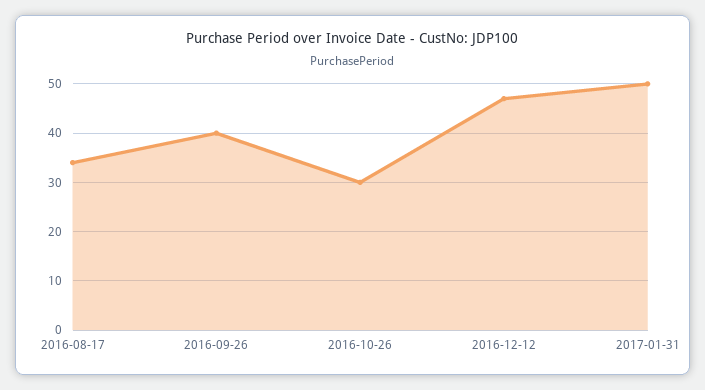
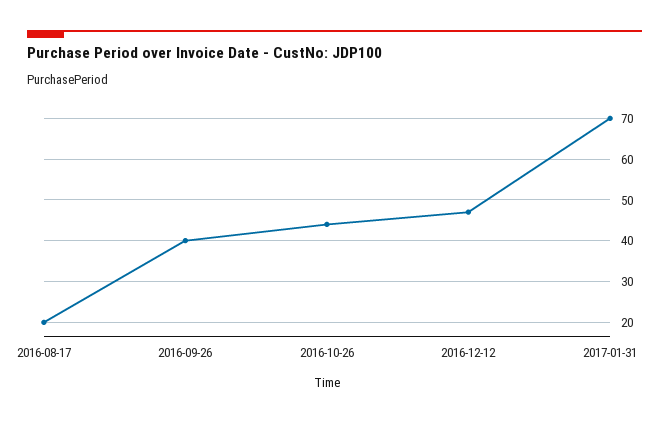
  {
-   "2016-08-17": 35,
+   "2016-08-17": 20,
    "2016-09-26": 40,
-   "2016-10-26": 30,
+   "2016-10-26": 45,
    "2016-12-12": 45,
-   "2017-01-31": 50
+   "2017-01-31": 70
  }

